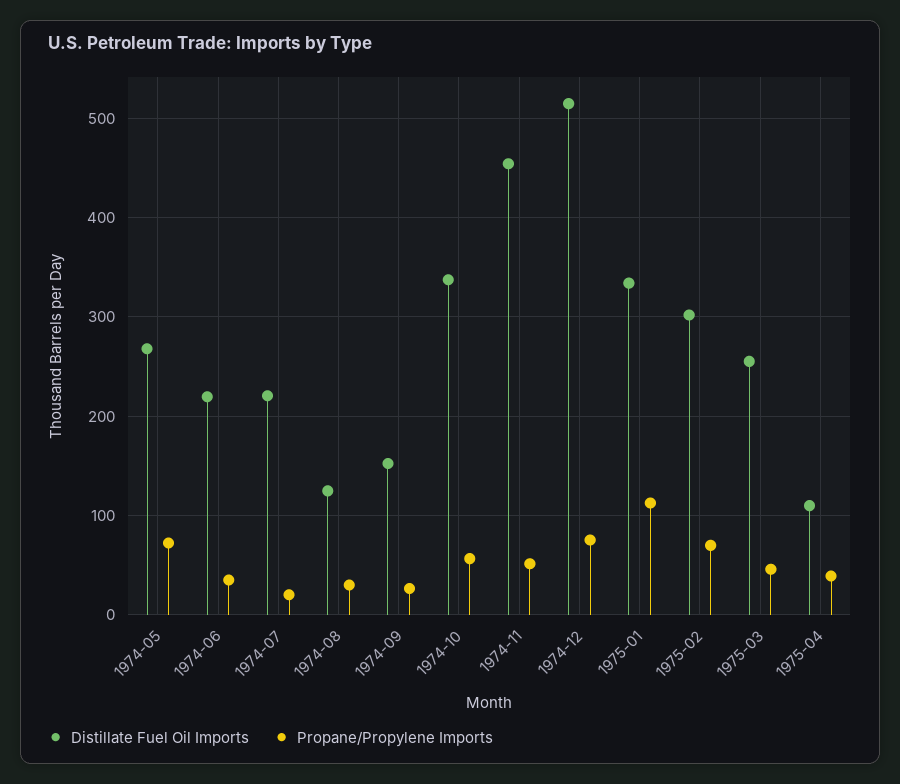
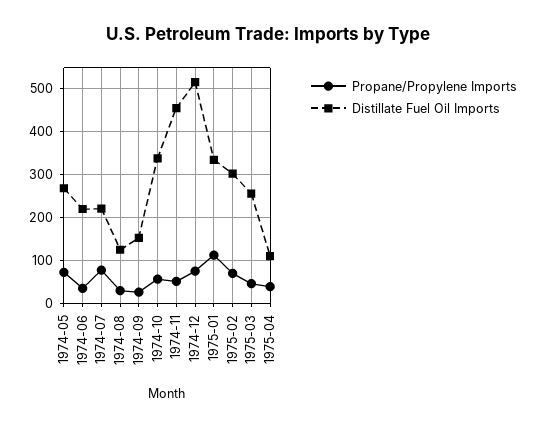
  {
    "Distillate Fuel Oil Imports": {
      "1974-05": 270,
      "1974-06": 220,
      "1974-07": 220,
      "1974-08": 120,
      "1974-09": 150,
      "1974-10": 340,
      "1974-11": 450,
      "1974-12": 510,
      "1975-01": 330,
      "1975-02": 300,
      "1975-03": 260,
      "1975-04": 110
    },
    "Propane/Propylene Imports": {
      "1974-05": 70,
      "1974-06": 40,
-     "1974-07": 20,
+     "1974-07": 80,
      "1974-08": 30,
      "1974-09": 30,
      "1974-10": 60,
      "1974-11": 50,
      "1974-12": 80,
      "1975-01": 110,
      "1975-02": 70,
      "1975-03": 50,
      "1975-04": 40
    }
  }

